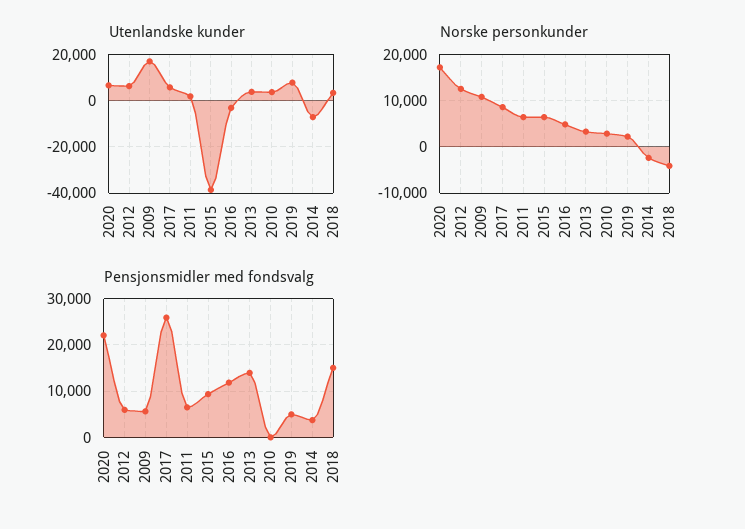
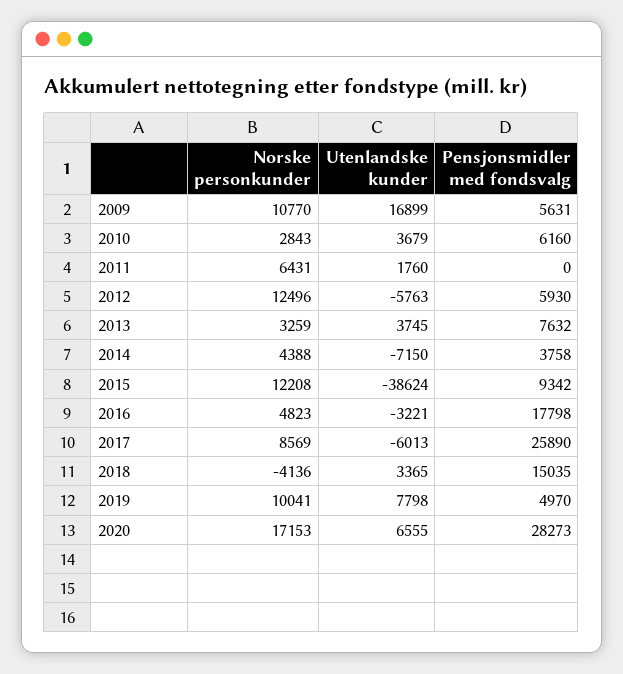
  {
    "Utenlandske kunder": {
      "2020": 6555,
-     "2012": 5000,
+     "2012": -5763,
      "2009": 16899,
-     "2017": 5000,
+     "2017": -6013,
      "2011": 1760,
      "2015": -38624,
      "2016": -3221,
      "2013": 3745,
      "2010": 3679,
      "2019": 7798,
      "2014": -7150,
      "2018": 3365
    },
    "Norske personkunder": {
      "2020": 17153,
      "2012": 12496,
      "2009": 10770,
      "2017": 8569,
      "2011": 6431,
-     "2015": 6000,
+     "2015": 12208,
      "2016": 4823,
      "2013": 3259,
      "2010": 2843,
-     "2019": 2000,
+     "2019": 10041,
-     "2014": -2000,
+     "2014": 4388,
      "2018": -4136
    },
    "Pensjonsmidler med fondsvalg": {
-     "2020": 22000,
+     "2020": 28273,
      "2012": 5930,
      "2009": 5631,
      "2017": 25890,
-     "2011": 6000,
+     "2011": 0,
      "2015": 9342,
-     "2016": 12000,
+     "2016": 17798,
-     "2013": 14000,
+     "2013": 7632,
-     "2010": 0,
+     "2010": 6160,
      "2019": 4970,
      "2014": 3758,
      "2018": 15035
    }
  }

